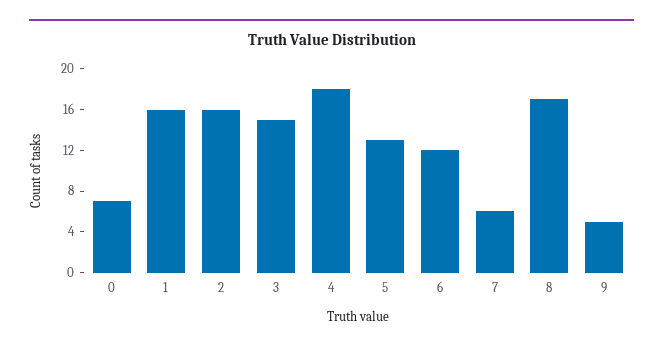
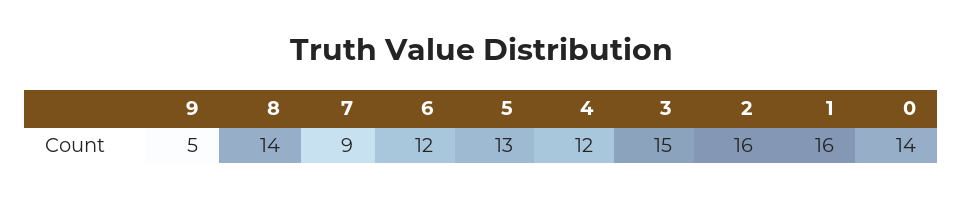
  {
-   "0": 7,
+   "0": 14,
    "1": 16,
    "2": 16,
    "3": 15,
-   "4": 18,
+   "4": 12,
    "5": 13,
    "6": 12,
-   "7": 6,
+   "7": 9,
-   "8": 17,
+   "8": 14,
    "9": 5
  }

